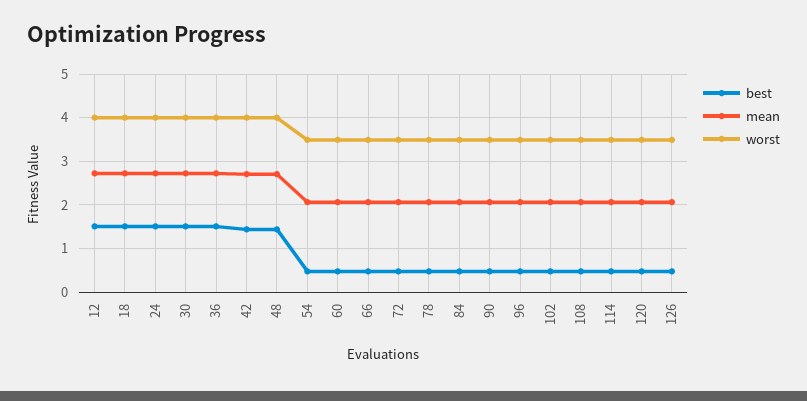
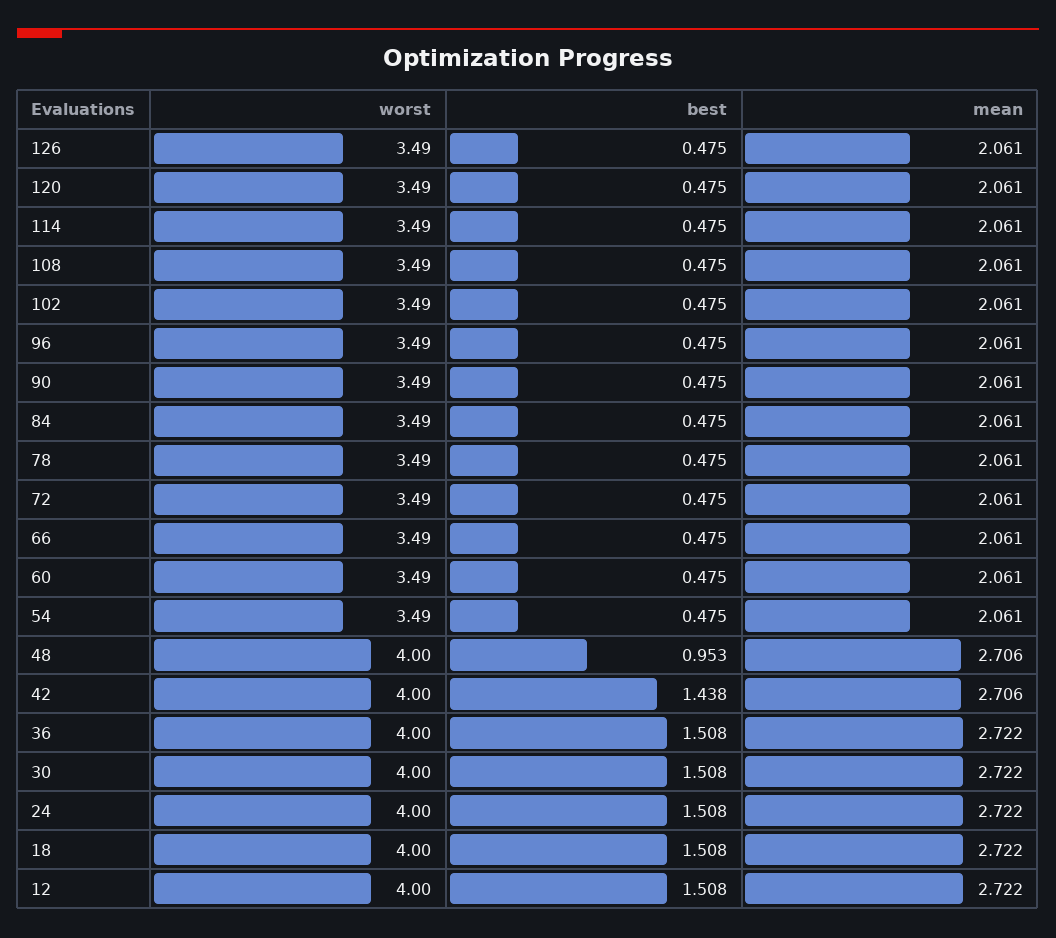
  {
    "best": {
      "12": 1.508,
      "18": 1.508,
      "24": 1.508,
      "30": 1.508,
      "36": 1.508,
      "42": 1.438,
-     "48": 1.4,
+     "48": 0.953,
      "54": 0.475,
      "60": 0.475,
      "66": 0.475,
      "72": 0.475,
      "78": 0.475,
      "84": 0.475,
      "90": 0.475,
      "96": 0.475,
      "102": 0.475,
      "108": 0.475,
      "114": 0.475,
      "120": 0.475,
      "126": 0.475
    },
    "mean": {
      "12": 2.722,
      "18": 2.722,
      "24": 2.722,
      "30": 2.722,
      "36": 2.722,
      "42": 2.706,
      "48": 2.706,
      "54": 2.061,
      "60": 2.061,
      "66": 2.061,
      "72": 2.061,
      "78": 2.061,
      "84": 2.061,
      "90": 2.061,
      "96": 2.061,
      "102": 2.061,
      "108": 2.061,
      "114": 2.061,
      "120": 2.061,
      "126": 2.061
    },
    "worst": {
      "12": 4,
      "18": 4,
      "24": 4,
      "30": 4,
      "36": 4,
      "42": 4,
      "48": 4,
      "54": 3.49,
      "60": 3.49,
      "66": 3.49,
      "72": 3.49,
      "78": 3.49,
      "84": 3.49,
      "90": 3.49,
      "96": 3.49,
      "102": 3.49,
      "108": 3.49,
      "114": 3.49,
      "120": 3.49,
      "126": 3.49
    }
  }

